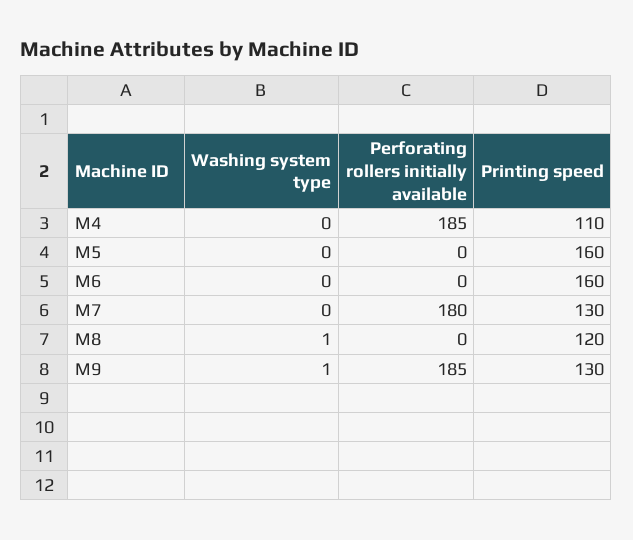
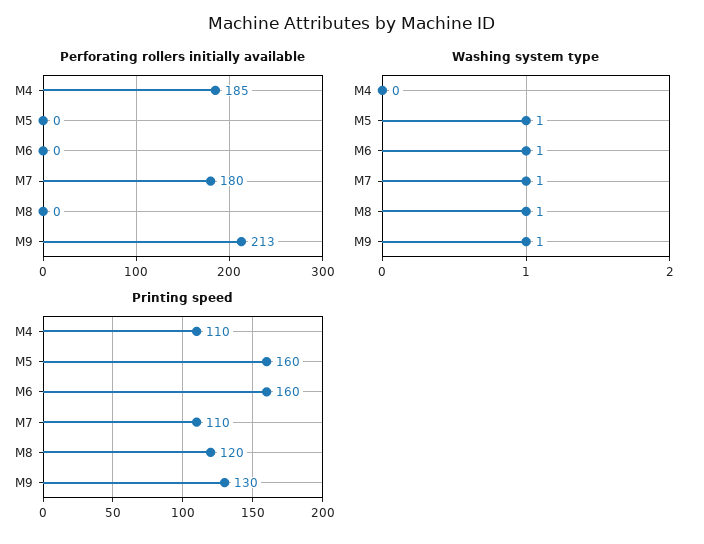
  {
    "Washing system type": {
      "M4": 0,
-     "M5": 0,
+     "M5": 1,
-     "M6": 0,
+     "M6": 1,
-     "M7": 0,
+     "M7": 1,
      "M8": 1,
      "M9": 1
    },
    "Perforating rollers initially available": {
      "M4": 185,
      "M5": 0,
      "M6": 0,
      "M7": 180,
      "M8": 0,
-     "M9": 185
+     "M9": 213
    },
    "Printing speed": {
      "M4": 110,
      "M5": 160,
      "M6": 160,
-     "M7": 130,
+     "M7": 110,
      "M8": 120,
      "M9": 130
    }
  }

